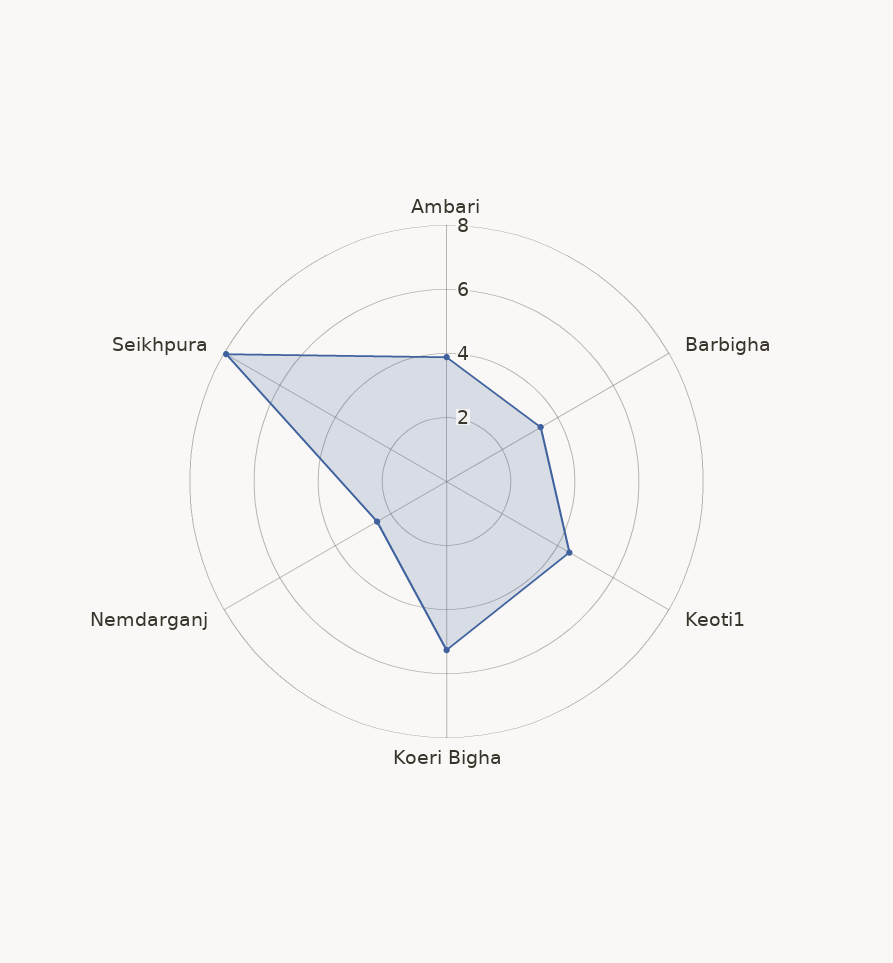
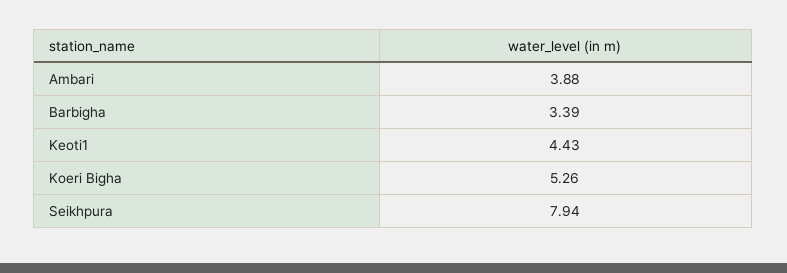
  {
    "Ambari": 3.88,
    "Barbigha": 3.39,
    "Keoti1": 4.43,
    "Koeri Bigha": 5.26,
-   "Nemdarganj": 2.5,
    "Seikhpura": 7.94
  }

